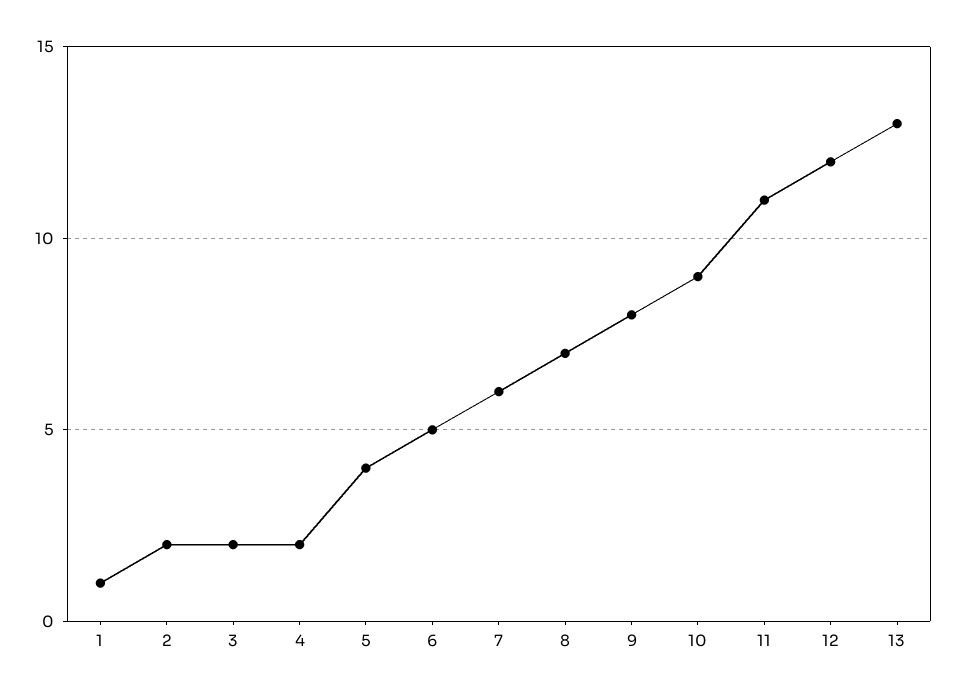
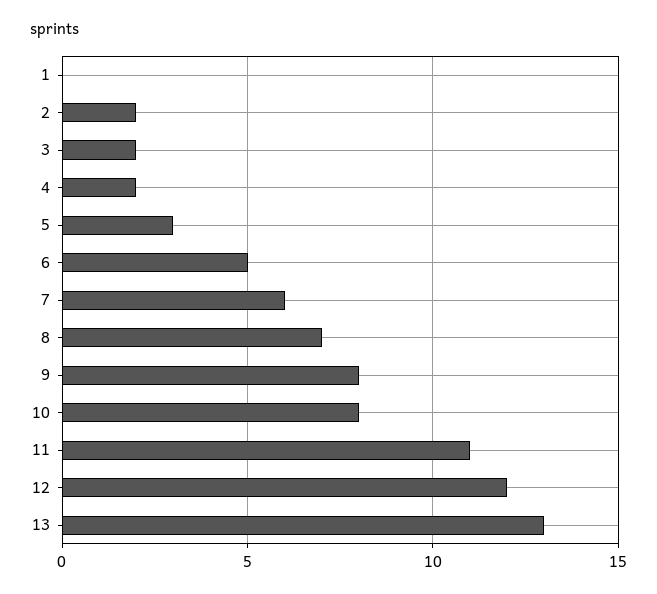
  {
-   "1": 1,
+   "1": 0,
    "2": 2,
    "3": 2,
    "4": 2,
-   "5": 4,
+   "5": 3,
    "6": 5,
    "7": 6,
    "8": 7,
    "9": 8,
-   "10": 9,
+   "10": 8,
    "11": 11,
    "12": 12,
    "13": 13
  }

